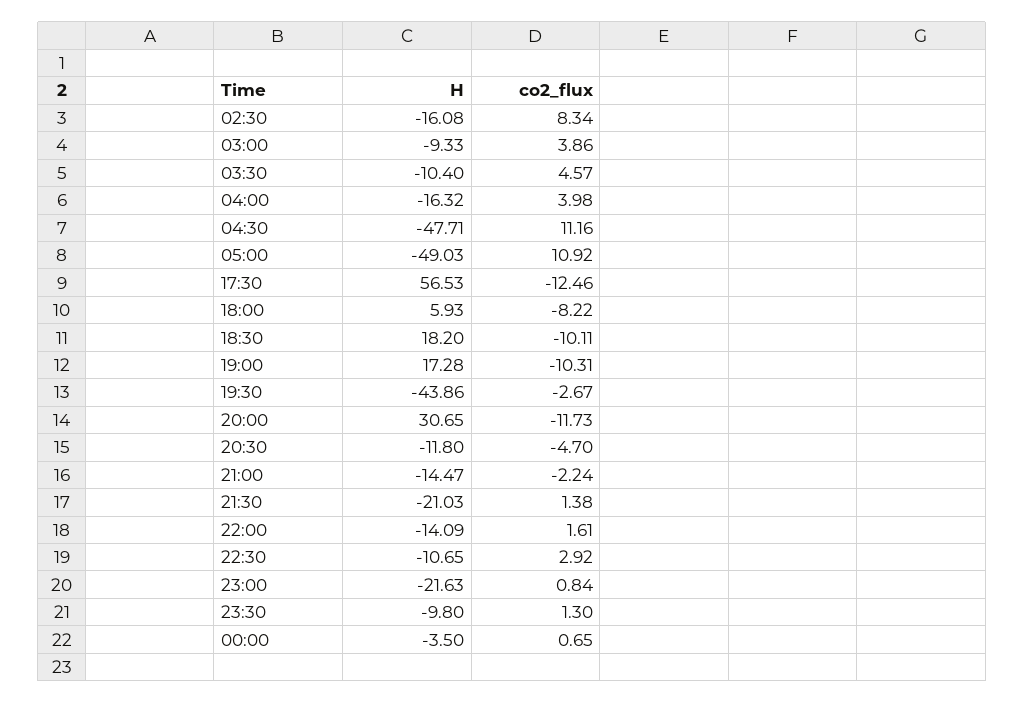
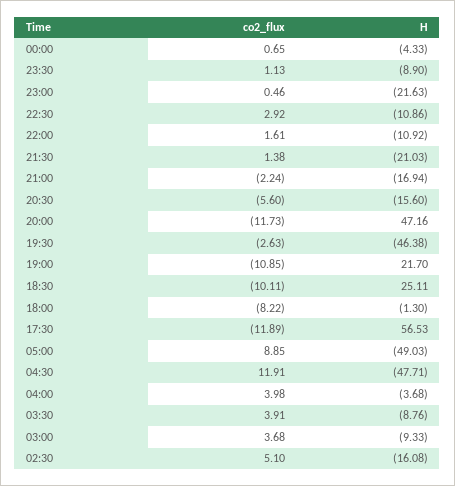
  {
    "H": {
      "02:30": -16.08,
      "03:00": -9.33,
-     "03:30": -10.4,
+     "03:30": -8.76,
-     "04:00": -16.32,
+     "04:00": -3.68,
      "04:30": -47.71,
      "05:00": -49.03,
      "17:30": 56.53,
-     "18:00": 5.93,
+     "18:00": -1.3,
-     "18:30": 18.2,
+     "18:30": 25.11,
-     "19:00": 17.28,
+     "19:00": 21.7,
-     "19:30": -43.86,
+     "19:30": -46.38,
-     "20:00": 30.65,
+     "20:00": 47.16,
-     "20:30": -11.8,
+     "20:30": -15.6,
-     "21:00": -14.47,
+     "21:00": -16.94,
      "21:30": -21.03,
-     "22:00": -14.09,
+     "22:00": -10.92,
-     "22:30": -10.65,
+     "22:30": -10.86,
      "23:00": -21.63,
-     "23:30": -9.8,
+     "23:30": -8.9,
-     "00:00": -3.5
+     "00:00": -4.33
    },
    "co2_flux": {
-     "02:30": 8.34,
+     "02:30": 5.1,
-     "03:00": 3.86,
+     "03:00": 3.68,
-     "03:30": 4.57,
+     "03:30": 3.91,
      "04:00": 3.98,
-     "04:30": 11.16,
+     "04:30": 11.91,
-     "05:00": 10.92,
+     "05:00": 8.85,
-     "17:30": -12.46,
+     "17:30": -11.89,
      "18:00": -8.22,
      "18:30": -10.11,
-     "19:00": -10.31,
+     "19:00": -10.85,
-     "19:30": -2.67,
+     "19:30": -2.63,
      "20:00": -11.73,
-     "20:30": -4.7,
+     "20:30": -5.6,
      "21:00": -2.24,
      "21:30": 1.38,
      "22:00": 1.61,
      "22:30": 2.92,
-     "23:00": 0.84,
+     "23:00": 0.46,
-     "23:30": 1.3,
+     "23:30": 1.13,
      "00:00": 0.65
    }
  }

